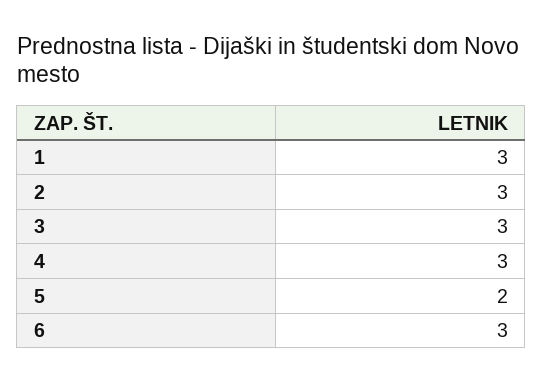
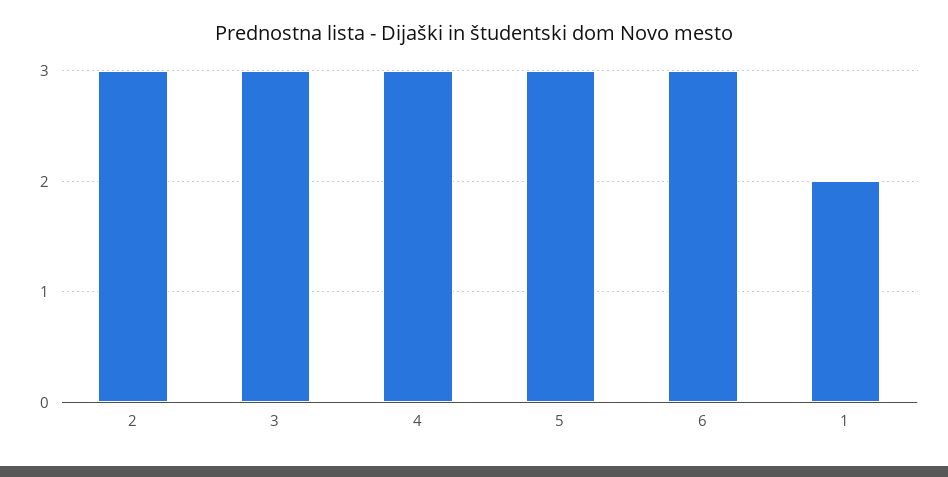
  {
-   "1": 3,
+   "1": 2,
    "2": 3,
    "3": 3,
    "4": 3,
-   "5": 2,
+   "5": 3,
    "6": 3
  }

